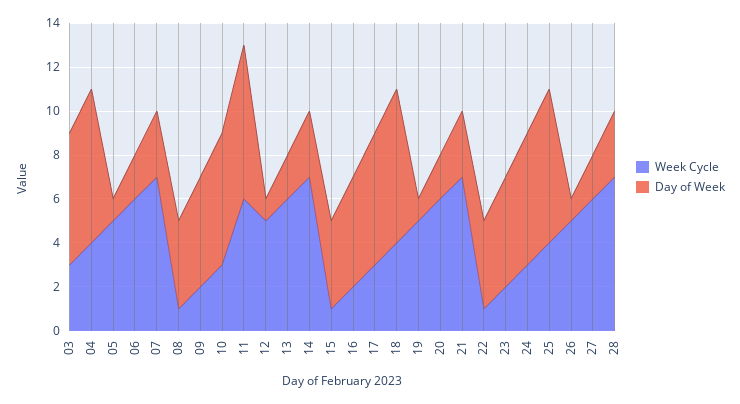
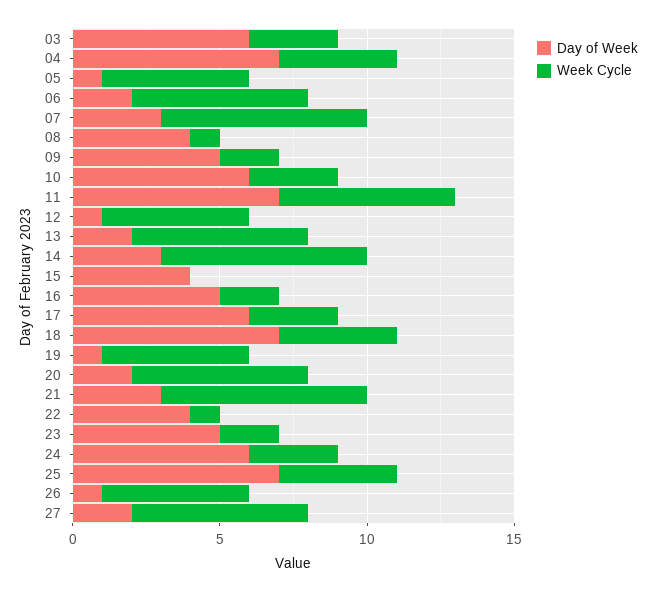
  {
    "Week Cycle": {
      "03": 3,
      "04": 4,
      "05": 5,
      "06": 6,
      "07": 7,
      "08": 1,
      "09": 2,
      "10": 3,
      "11": 6,
      "12": 5,
      "13": 6,
      "14": 7,
-     "15": 1,
+     "15": 0,
      "16": 2,
      "17": 3,
      "18": 4,
      "19": 5,
      "20": 6,
      "21": 7,
      "22": 1,
      "23": 2,
      "24": 3,
      "25": 4,
      "26": 5,
-     "27": 6,
+     "27": 6
-     "28": 7
    },
    "Day of Week": {
      "03": 6,
      "04": 7,
      "05": 1,
      "06": 2,
      "07": 3,
      "08": 4,
      "09": 5,
      "10": 6,
      "11": 7,
      "12": 1,
      "13": 2,
      "14": 3,
      "15": 4,
      "16": 5,
      "17": 6,
      "18": 7,
      "19": 1,
      "20": 2,
      "21": 3,
      "22": 4,
      "23": 5,
      "24": 6,
      "25": 7,
      "26": 1,
-     "27": 2,
+     "27": 2
-     "28": 3
    }
  }

